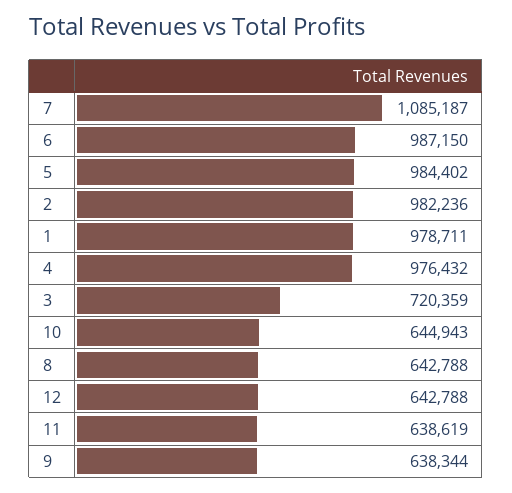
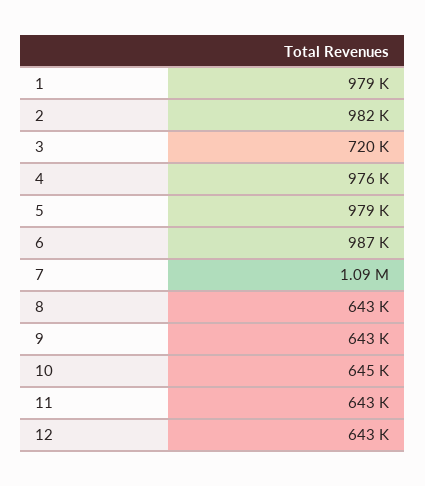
  {
    "7": 1085187,
    "6": 987150,
-   "5": 984402,
+   "5": 979000,
    "2": 982236,
    "1": 978711,
    "4": 976432,
    "3": 720359,
    "10": 644943,
    "8": 642788,
    "12": 642788,
-   "11": 638619,
+   "11": 643000,
-   "9": 638344
+   "9": 643000
  }

